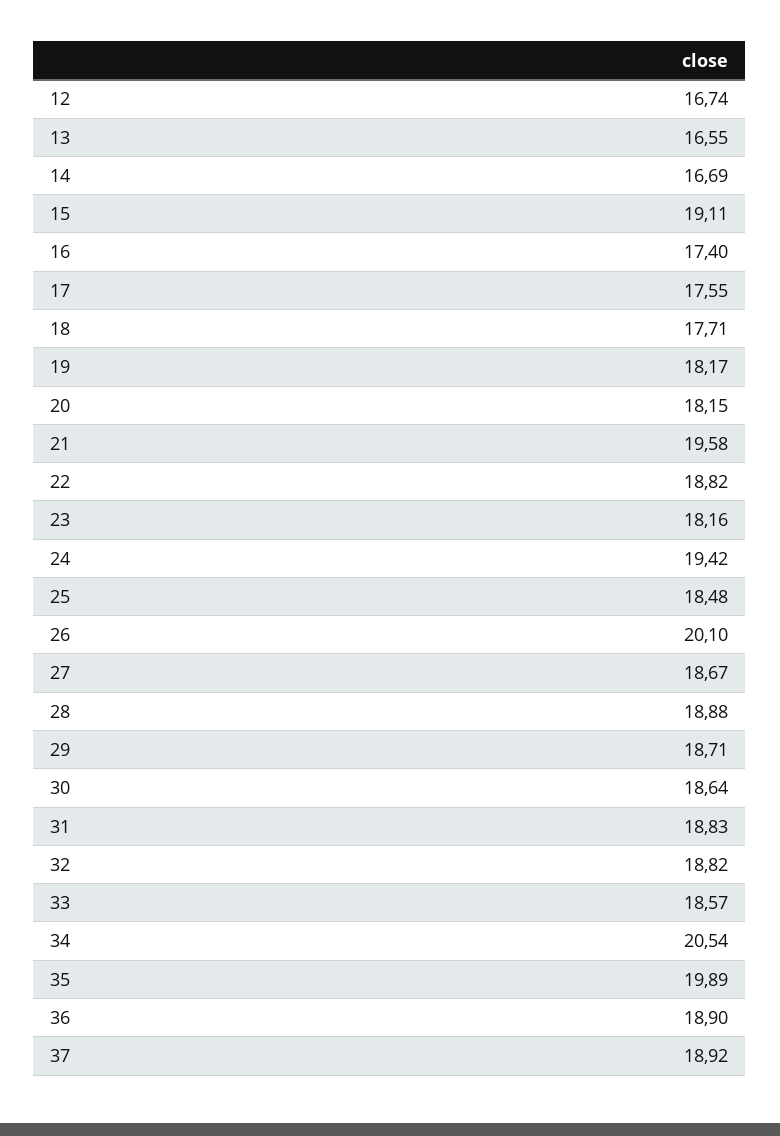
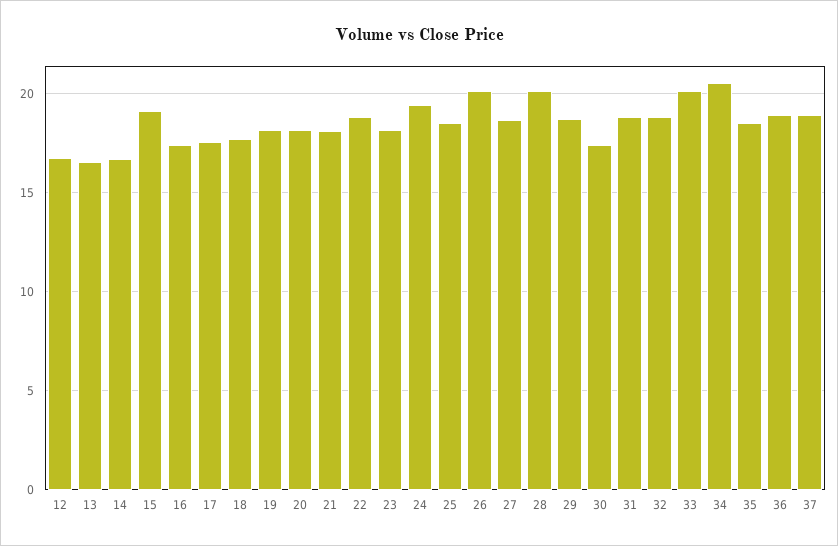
  {
    "12": 16.74,
    "13": 16.55,
    "14": 16.69,
    "15": 19.11,
    "16": 17.4,
    "17": 17.55,
    "18": 17.71,
    "19": 18.17,
    "20": 18.15,
-   "21": 19.58,
+   "21": 18,
    "22": 18.82,
    "23": 18.16,
    "24": 19.42,
    "25": 18.48,
    "26": 20.1,
    "27": 18.67,
-   "28": 18.88,
+   "28": 20,
    "29": 18.71,
-   "30": 18.64,
+   "30": 17.5,
    "31": 18.83,
    "32": 18.82,
-   "33": 18.57,
+   "33": 20,
    "34": 20.54,
-   "35": 19.89,
+   "35": 18.5,
    "36": 18.9,
    "37": 18.92
  }

